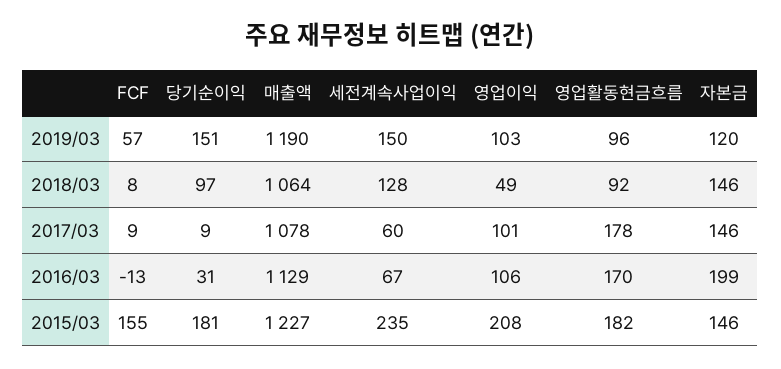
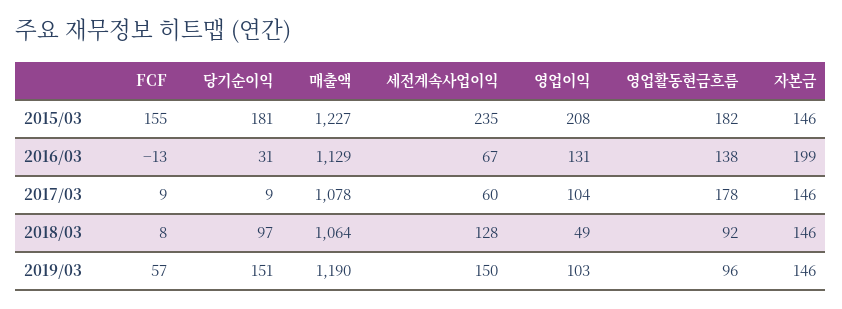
  {
    "FCF": {
      "2019/03": 57,
      "2018/03": 8,
      "2017/03": 9,
      "2016/03": -13,
      "2015/03": 155
    },
    "당기순이익": {
      "2019/03": 151,
      "2018/03": 97,
      "2017/03": 9,
      "2016/03": 31,
      "2015/03": 181
    },
    "매출액": {
      "2019/03": 1190,
      "2018/03": 1064,
      "2017/03": 1078,
      "2016/03": 1129,
      "2015/03": 1227
    },
    "세전계속사업이익": {
      "2019/03": 150,
      "2018/03": 128,
      "2017/03": 60,
      "2016/03": 67,
      "2015/03": 235
    },
    "영업이익": {
      "2019/03": 103,
      "2018/03": 49,
-     "2017/03": 101,
+     "2017/03": 104,
-     "2016/03": 106,
+     "2016/03": 131,
      "2015/03": 208
    },
    "영업활동현금흐름": {
      "2019/03": 96,
      "2018/03": 92,
      "2017/03": 178,
-     "2016/03": 170,
+     "2016/03": 138,
      "2015/03": 182
    },
    "자본금": {
-     "2019/03": 120,
+     "2019/03": 146,
      "2018/03": 146,
      "2017/03": 146,
      "2016/03": 199,
      "2015/03": 146
    }
  }

